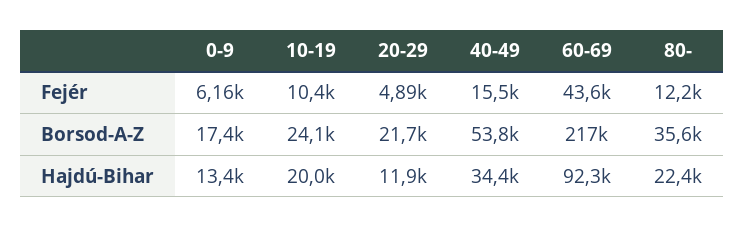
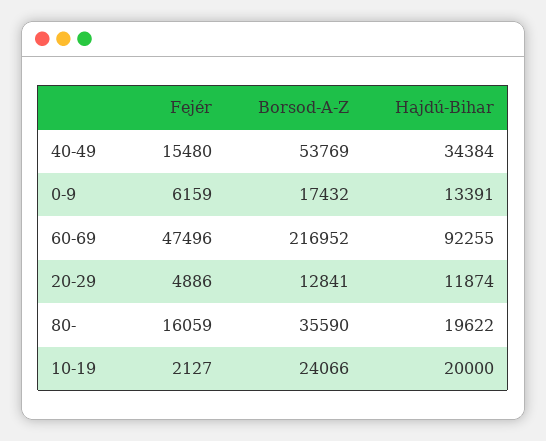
  {
    "0-9": {
      "Fejér": 6159,
      "Borsod-A-Z": 17432,
      "Hajdú-Bihar": 13391
    },
    "10-19": {
-     "Fejér": 10400,
+     "Fejér": 2127,
      "Borsod-A-Z": 24066,
      "Hajdú-Bihar": 20000
    },
    "20-29": {
      "Fejér": 4886,
-     "Borsod-A-Z": 21700,
+     "Borsod-A-Z": 12841,
      "Hajdú-Bihar": 11874
    },
    "40-49": {
      "Fejér": 15480,
      "Borsod-A-Z": 53769,
      "Hajdú-Bihar": 34384
    },
    "60-69": {
-     "Fejér": 43600,
+     "Fejér": 47496,
      "Borsod-A-Z": 216952,
      "Hajdú-Bihar": 92255
    },
    "80-": {
-     "Fejér": 12200,
+     "Fejér": 16059,
      "Borsod-A-Z": 35590,
-     "Hajdú-Bihar": 22400
+     "Hajdú-Bihar": 19622
    }
  }

